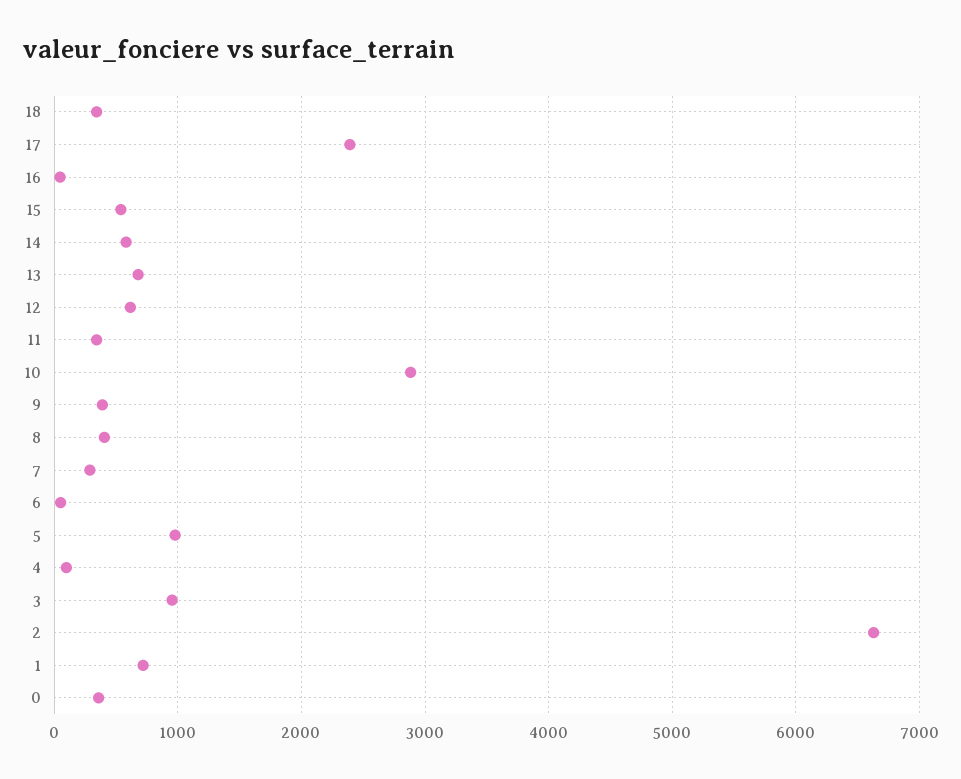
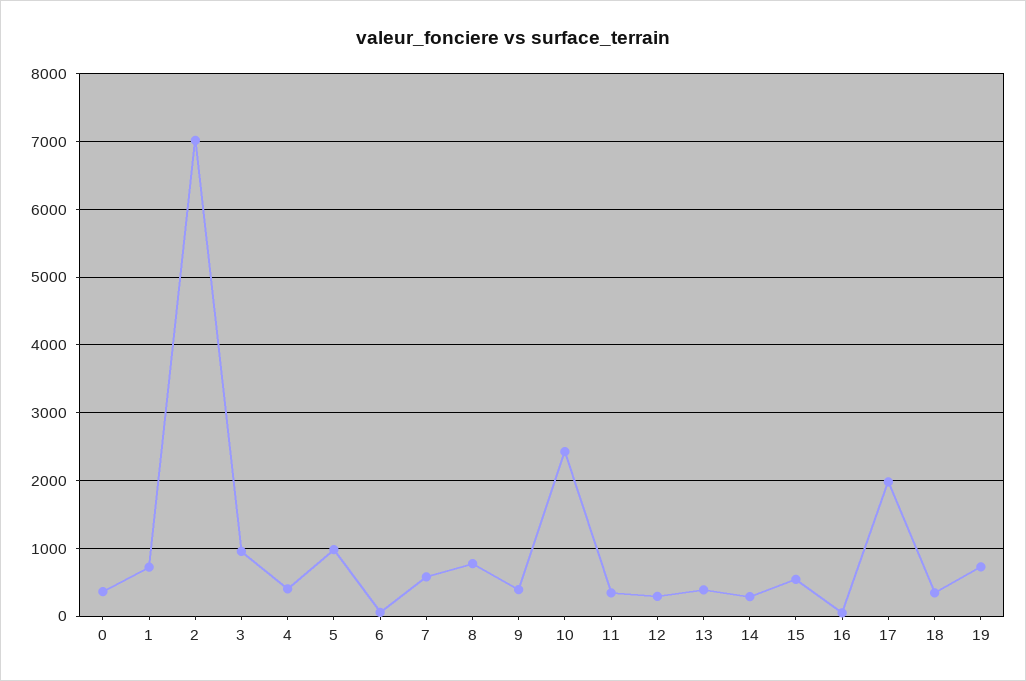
  {
    "18": 300,
-   "17": 2400,
+   "17": 2000,
    "16": 0,
    "15": 500,
-   "14": 600,
+   "14": 300,
-   "13": 700,
+   "13": 400,
-   "12": 600,
+   "12": 300,
    "11": 300,
-   "10": 2900,
+   "10": 2400,
    "9": 400,
-   "8": 400,
+   "8": 800,
-   "7": 300,
+   "7": 600,
    "6": 100,
    "5": 1000,
-   "4": 100,
+   "4": 400,
    "3": 1000,
-   "2": 6600,
+   "2": 7000,
    "1": 700,
-   "0": 400
+   "0": 400,
+   "19": 700
  }

